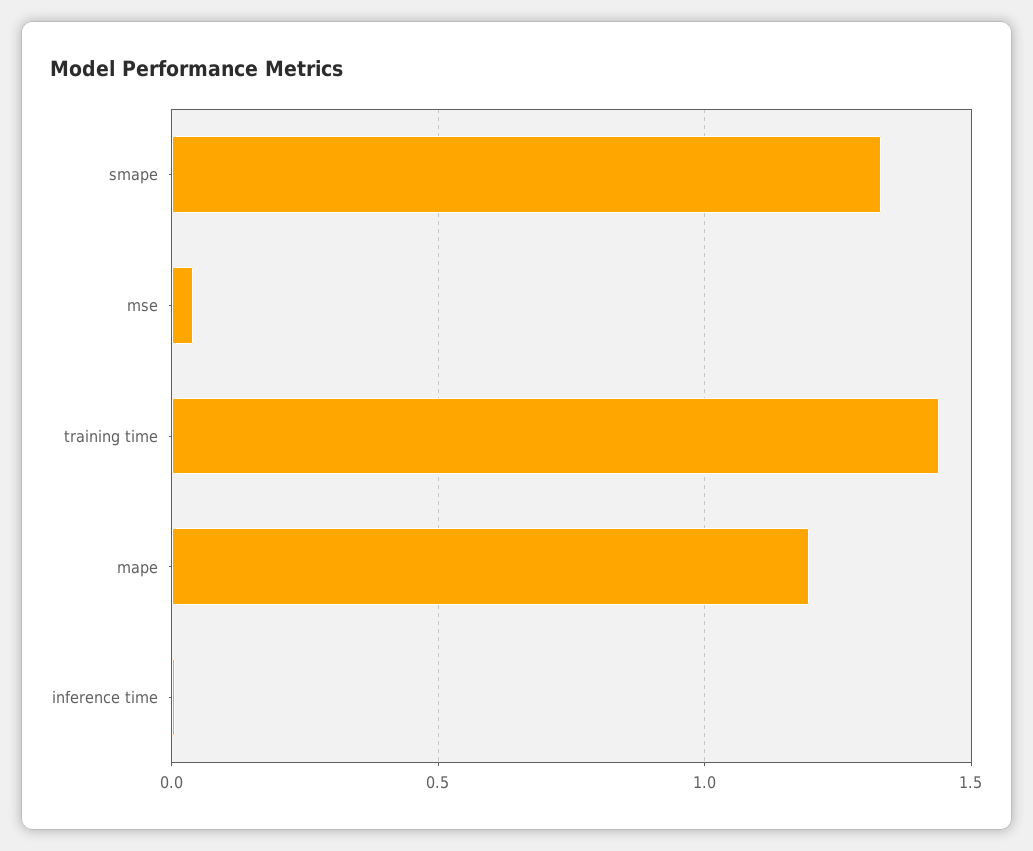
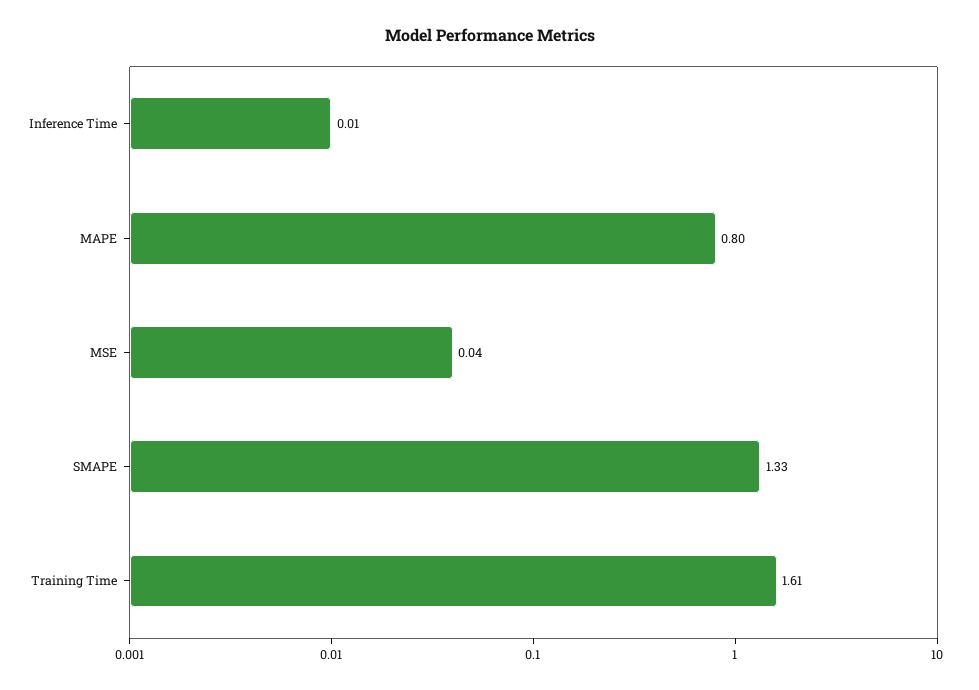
  {
    "smape": 1.33,
    "mse": 0.04,
-   "training time": 1.45,
+   "training time": 1.61,
-   "mape": 1.2,
+   "mape": 0.8,
    "inference time": 0.01
  }

